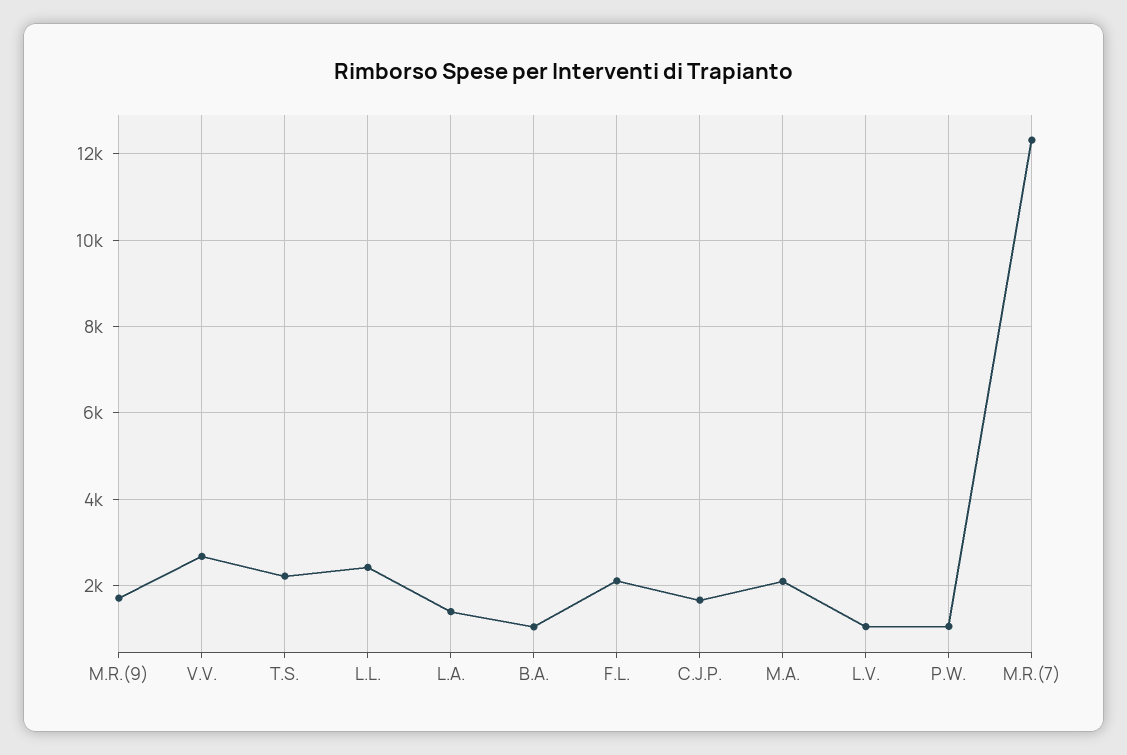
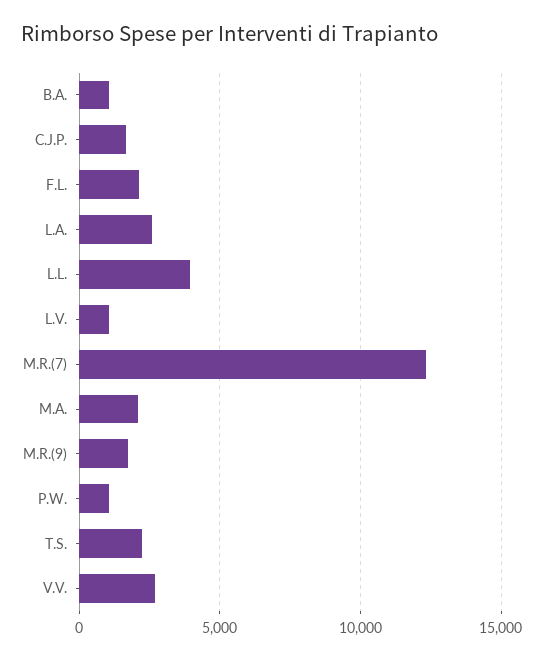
  {
    "M.R.(9)": 1800,
    "V.V.": 2600,
    "T.S.": 2200,
-   "L.L.": 2400,
+   "L.L.": 4000,
-   "L.A.": 1400,
+   "L.A.": 2500,
    "B.A.": 1000,
    "F.L.": 2200,
    "C.J.P.": 1600,
    "M.A.": 2000,
    "L.V.": 1000,
    "P.W.": 1000,
    "M.R.(7)": 12400
  }

